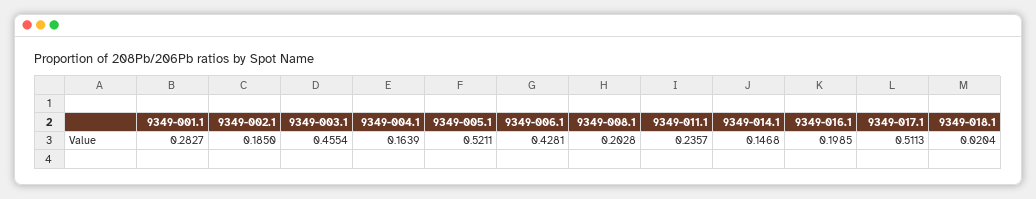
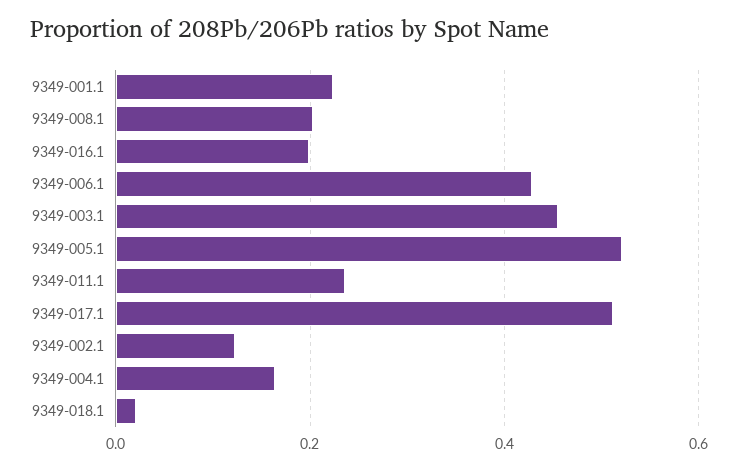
  {
-   "9349-001.1": 0.2827,
+   "9349-001.1": 0.22,
-   "9349-002.1": 0.185,
+   "9349-002.1": 0.12,
    "9349-003.1": 0.4554,
    "9349-004.1": 0.1639,
    "9349-005.1": 0.5211,
    "9349-006.1": 0.4281,
    "9349-008.1": 0.2028,
    "9349-011.1": 0.2357,
-   "9349-014.1": 0.1468,
    "9349-016.1": 0.1985,
    "9349-017.1": 0.5113,
    "9349-018.1": 0.0204
  }

